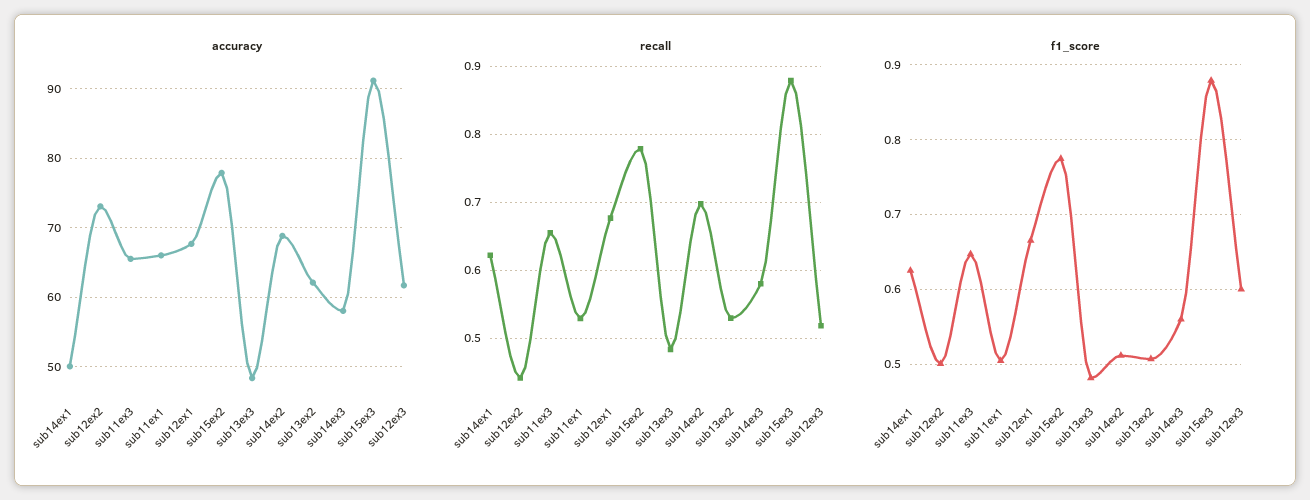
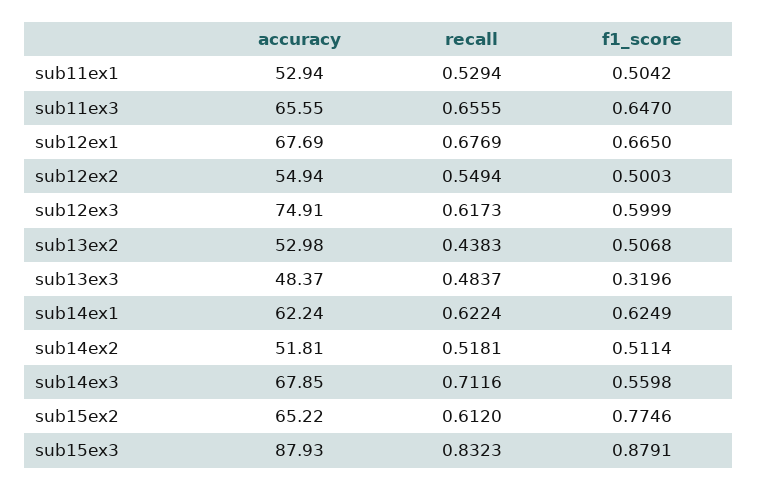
  {
    "accuracy": {
-     "sub14ex1": 50,
+     "sub14ex1": 62.24,
-     "sub12ex2": 73,
+     "sub12ex2": 54.94,
      "sub11ex3": 65.55,
-     "sub11ex1": 66,
+     "sub11ex1": 52.94,
      "sub12ex1": 67.69,
-     "sub15ex2": 78,
+     "sub15ex2": 65.22,
      "sub13ex3": 48.37,
-     "sub14ex2": 69,
+     "sub14ex2": 51.81,
-     "sub13ex2": 62,
+     "sub13ex2": 52.98,
-     "sub14ex3": 58,
+     "sub14ex3": 67.85,
-     "sub15ex3": 91,
+     "sub15ex3": 87.93,
-     "sub12ex3": 62
+     "sub12ex3": 74.91
    },
    "recall": {
      "sub14ex1": 0.6224,
-     "sub12ex2": 0.44,
+     "sub12ex2": 0.5494,
      "sub11ex3": 0.6555,
      "sub11ex1": 0.5294,
      "sub12ex1": 0.6769,
-     "sub15ex2": 0.78,
+     "sub15ex2": 0.612,
      "sub13ex3": 0.4837,
-     "sub14ex2": 0.7,
+     "sub14ex2": 0.5181,
-     "sub13ex2": 0.53,
+     "sub13ex2": 0.4383,
-     "sub14ex3": 0.58,
+     "sub14ex3": 0.7116,
-     "sub15ex3": 0.88,
+     "sub15ex3": 0.8323,
-     "sub12ex3": 0.52
+     "sub12ex3": 0.6173
    },
    "f1_score": {
      "sub14ex1": 0.6249,
      "sub12ex2": 0.5003,
      "sub11ex3": 0.647,
      "sub11ex1": 0.5042,
      "sub12ex1": 0.665,
      "sub15ex2": 0.7746,
-     "sub13ex3": 0.48,
+     "sub13ex3": 0.3196,
      "sub14ex2": 0.5114,
      "sub13ex2": 0.5068,
      "sub14ex3": 0.5598,
      "sub15ex3": 0.8791,
      "sub12ex3": 0.5999
    }
  }

